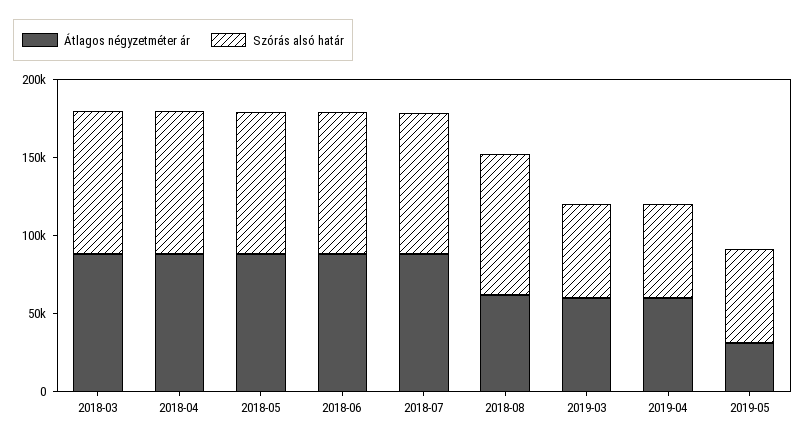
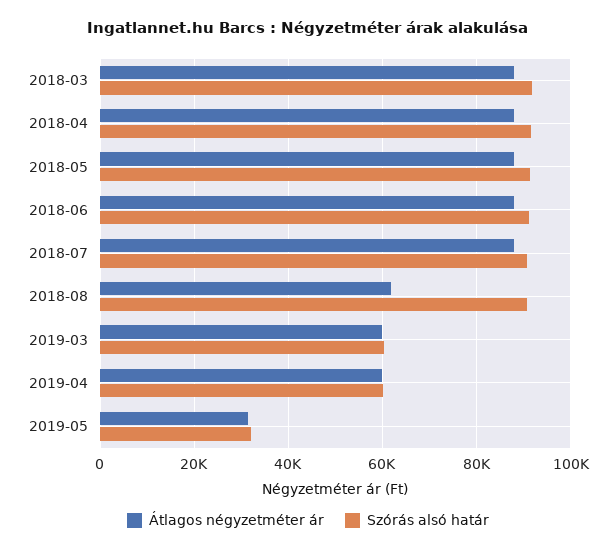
  {
    "Átlagos négyzetméter ár": {
      "2018-03": 88000,
      "2018-04": 88000,
      "2018-05": 88000,
      "2018-06": 88000,
      "2018-07": 88000,
      "2018-08": 62000,
      "2019-03": 60000,
      "2019-04": 60000,
      "2019-05": 32000
    },
    "Szórás alsó határ": {
      "2018-03": 92000,
      "2018-04": 92000,
      "2018-05": 92000,
      "2018-06": 92000,
      "2018-07": 90000,
      "2018-08": 90000,
      "2019-03": 60000,
      "2019-04": 60000,
-     "2019-05": 60000
+     "2019-05": 32000
    }
  }

